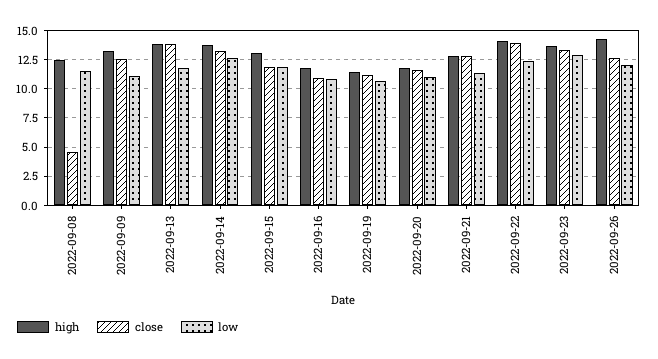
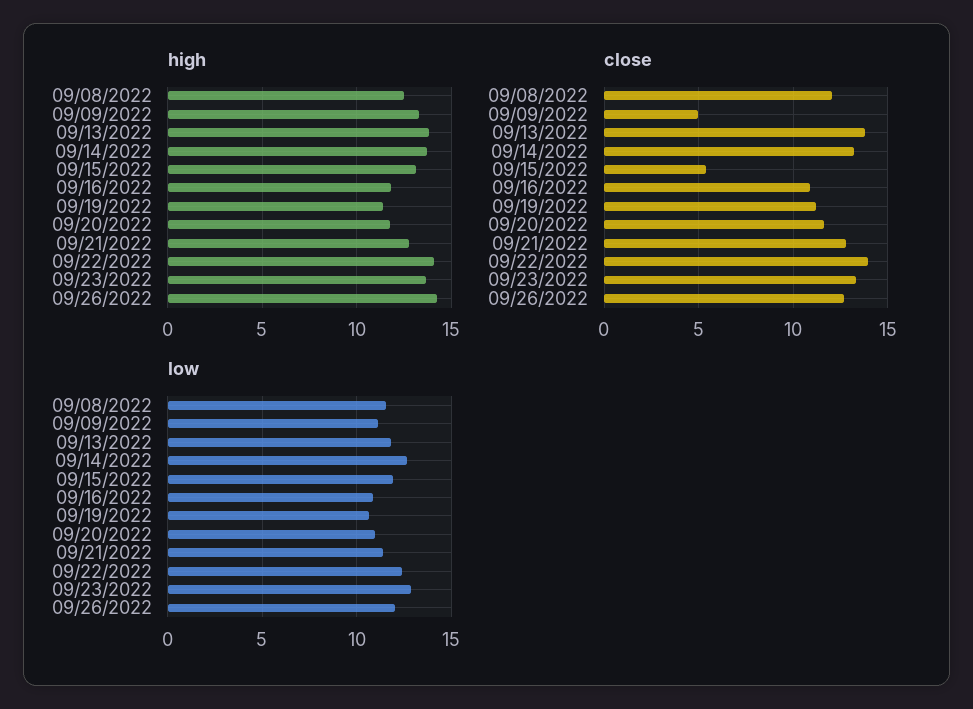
  {
    "high": {
      "2022-09-08": 12.5,
      "2022-09-09": 13.5,
      "2022-09-13": 14,
      "2022-09-14": 13.5,
      "2022-09-15": 13,
      "2022-09-16": 12,
      "2022-09-19": 11.5,
      "2022-09-20": 12,
      "2022-09-21": 13,
      "2022-09-22": 14,
      "2022-09-23": 13.5,
      "2022-09-26": 14.5
    },
    "close": {
-     "2022-09-08": 5,
+     "2022-09-08": 12,
-     "2022-09-09": 12.5,
+     "2022-09-09": 5,
      "2022-09-13": 14,
      "2022-09-14": 13,
-     "2022-09-15": 12.5,
+     "2022-09-15": 5.5,
      "2022-09-16": 11,
      "2022-09-19": 11,
      "2022-09-20": 11.5,
      "2022-09-21": 13,
      "2022-09-22": 14,
      "2022-09-23": 13.5,
      "2022-09-26": 12.5
    },
    "low": {
      "2022-09-08": 11.5,
      "2022-09-09": 11,
      "2022-09-13": 12,
      "2022-09-14": 12.5,
      "2022-09-15": 12,
      "2022-09-16": 11,
      "2022-09-19": 10.5,
      "2022-09-20": 11,
      "2022-09-21": 11.5,
      "2022-09-22": 12.5,
      "2022-09-23": 13,
      "2022-09-26": 12
    }
  }

